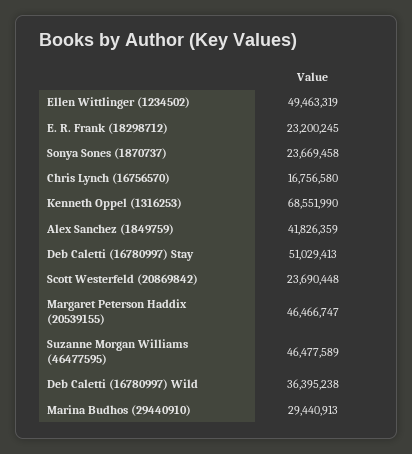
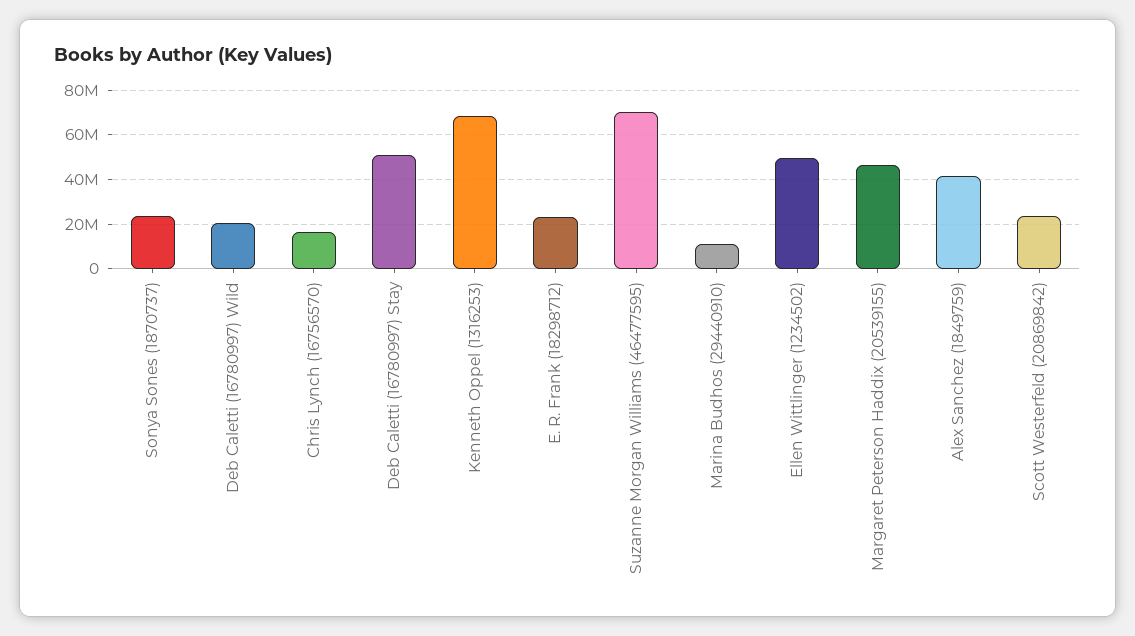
  {
    "Ellen Wittlinger (1234502)": 49463319,
    "E. R. Frank (18298712)": 23200245,
    "Sonya Sones (1870737)": 23669458,
    "Chris Lynch (16756570)": 16756580,
    "Kenneth Oppel (1316253)": 68551990,
    "Alex Sanchez (1849759)": 41826359,
    "Deb Caletti (16780997) Stay": 51029413,
    "Scott Westerfeld (20869842)": 23690448,
    "Margaret Peterson Haddix (20539155)": 46466747,
-   "Suzanne Morgan Williams (46477595)": 46477589,
+   "Suzanne Morgan Williams (46477595)": 70000000,
-   "Deb Caletti (16780997) Wild": 36395238,
+   "Deb Caletti (16780997) Wild": 20000000,
-   "Marina Budhos (29440910)": 29440913
+   "Marina Budhos (29440910)": 10000000
  }

